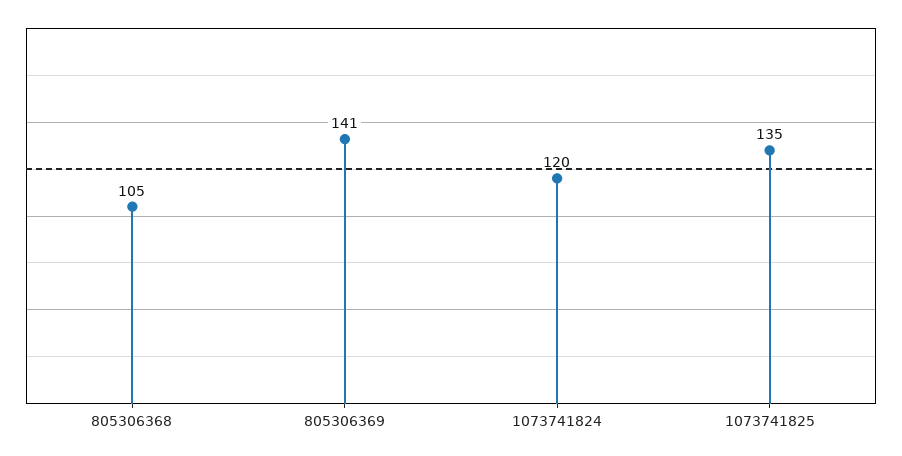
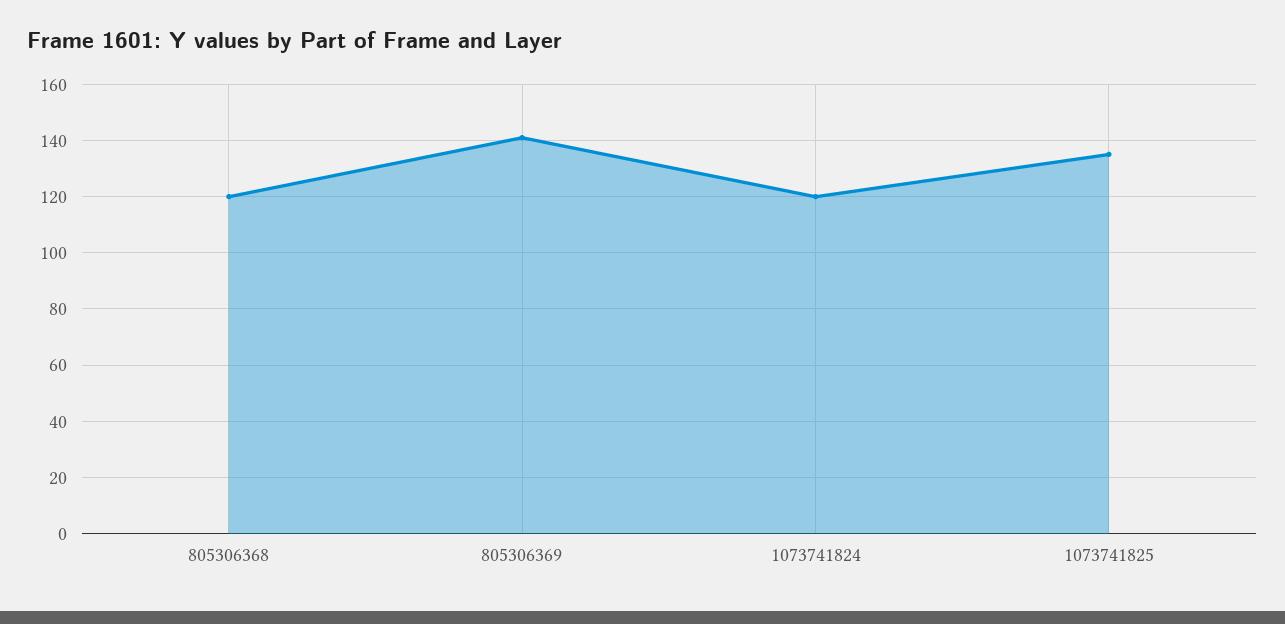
  {
-   "805306368": 105,
+   "805306368": 120,
    "805306369": 141,
    "1073741824": 120,
    "1073741825": 135
  }

